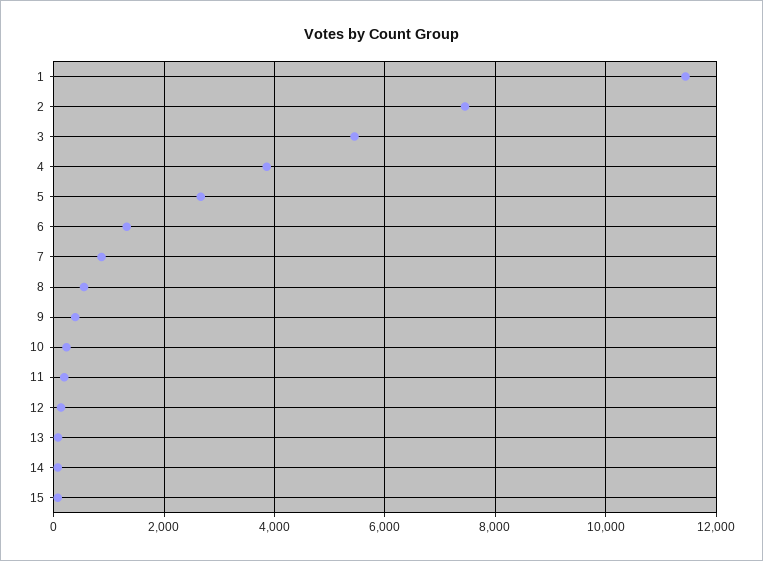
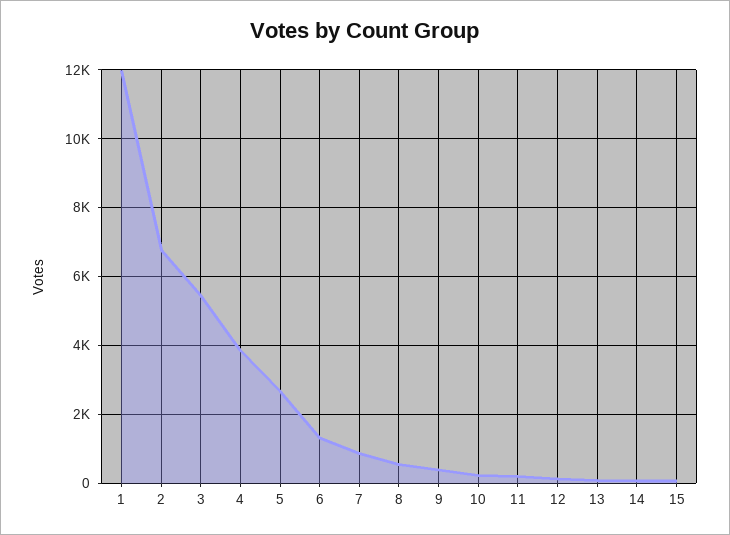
  {
-   "1": 11400,
+   "1": 12000,
-   "2": 7400,
+   "2": 6800,
    "3": 5400,
    "4": 3800,
    "5": 2600,
    "6": 1400,
    "7": 800,
    "8": 600,
    "9": 400,
    "10": 200,
    "11": 200,
    "12": 200,
    "13": 0,
    "14": 0,
    "15": 0
  }

